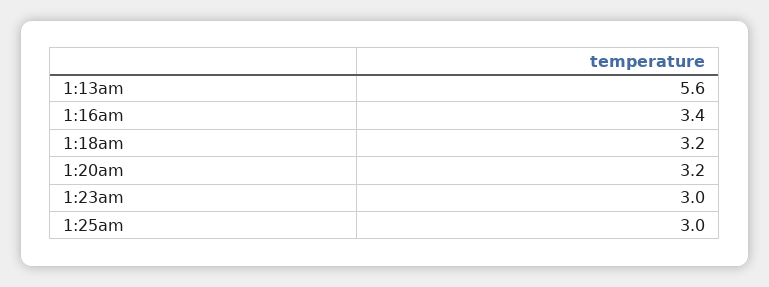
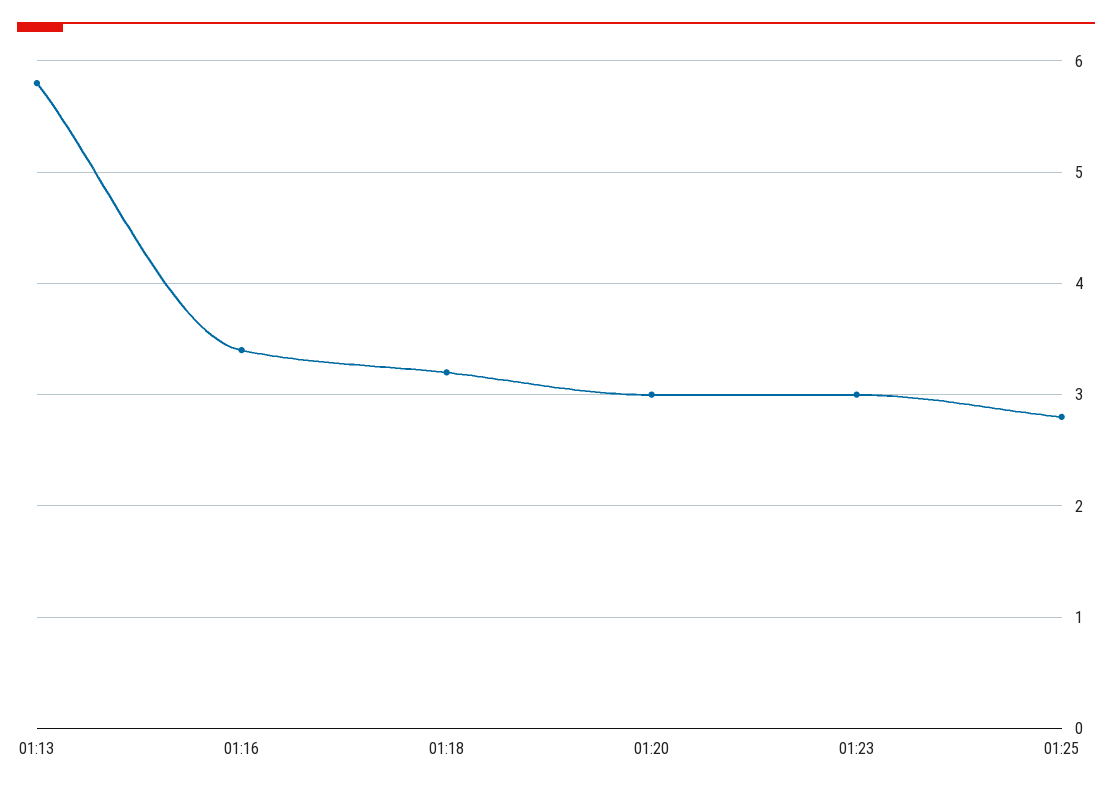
  {
-   "1:13am": 5.6,
+   "1:13am": 5.8,
    "1:16am": 3.4,
    "1:18am": 3.2,
-   "1:20am": 3.2,
+   "1:20am": 3,
    "1:23am": 3,
-   "1:25am": 3
+   "1:25am": 2.8
  }

